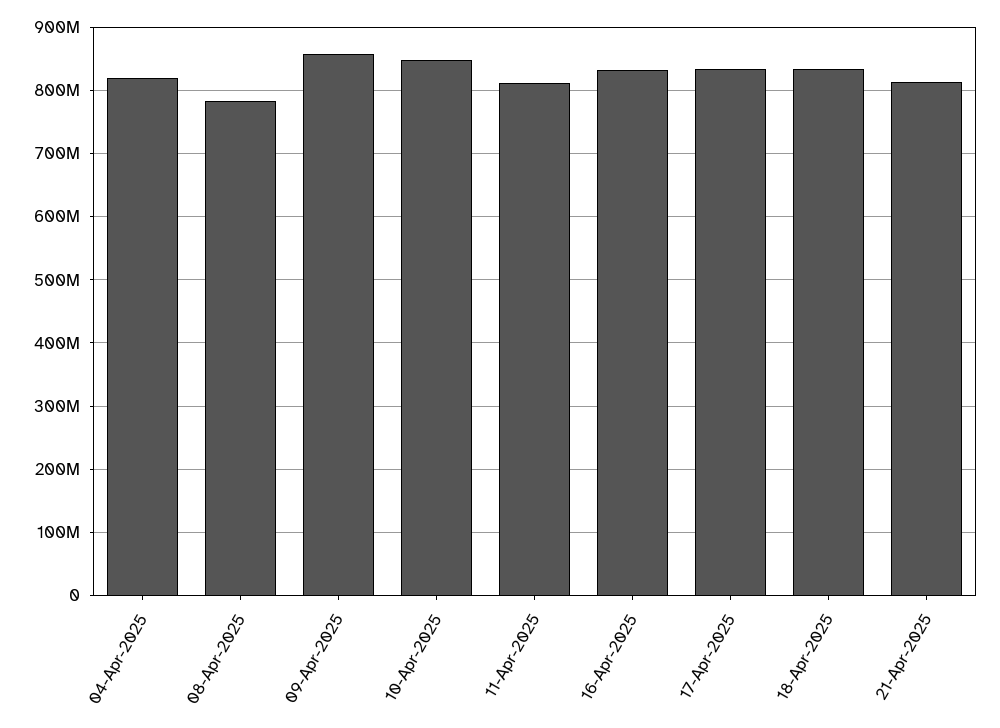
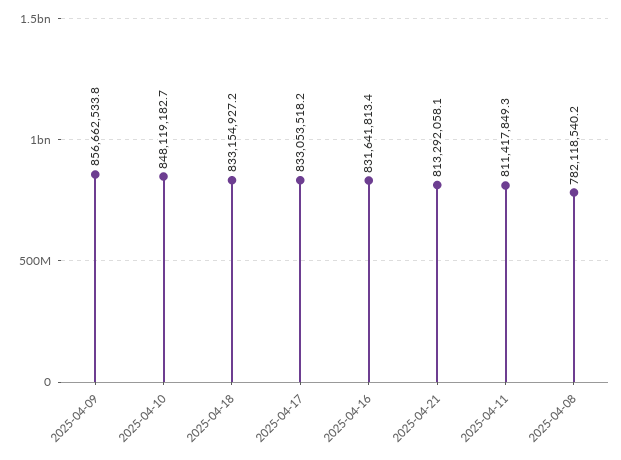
  {
-   "04-Apr-2025": 820000000,
    "08-Apr-2025": 782118540.2,
    "09-Apr-2025": 856662533.8,
    "10-Apr-2025": 848119182.7,
    "11-Apr-2025": 811417849.3,
    "16-Apr-2025": 831641813.4,
    "17-Apr-2025": 833053518.2,
    "18-Apr-2025": 833154927.2,
    "21-Apr-2025": 813292058.1
  }

